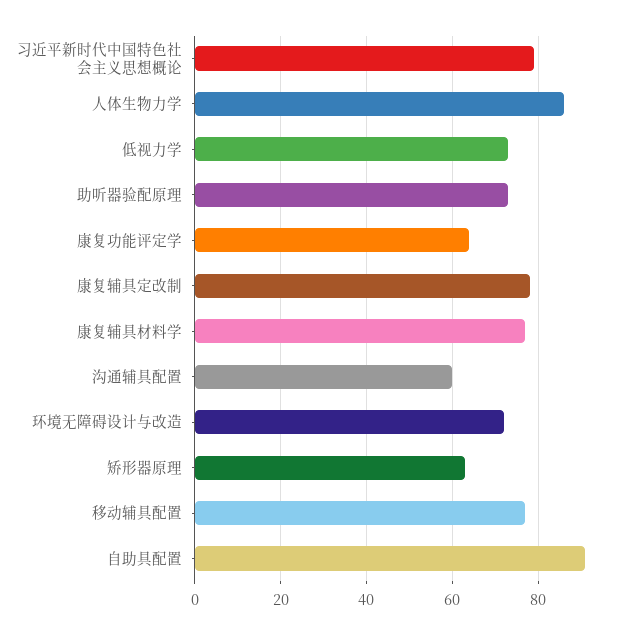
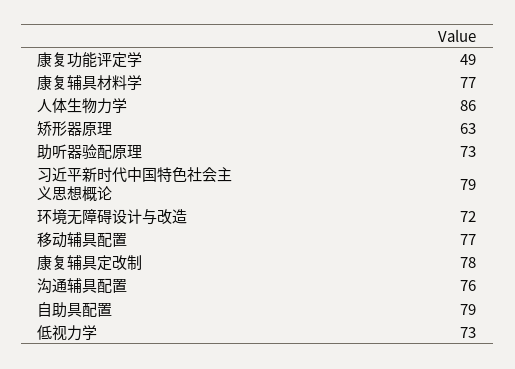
  {
    "习近平新时代中国特色社会主义思想概论": 79,
    "人体生物力学": 86,
    "低视力学": 73,
    "助听器验配原理": 73,
-   "康复功能评定学": 65,
+   "康复功能评定学": 49,
    "康复辅具定改制": 78,
    "康复辅具材料学": 77,
-   "沟通辅具配置": 60,
+   "沟通辅具配置": 76,
    "环境无障碍设计与改造": 72,
    "矫形器原理": 63,
    "移动辅具配置": 77,
-   "自助具配置": 90
+   "自助具配置": 79
  }

